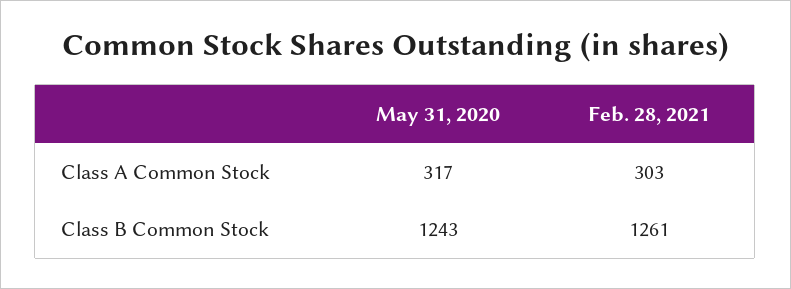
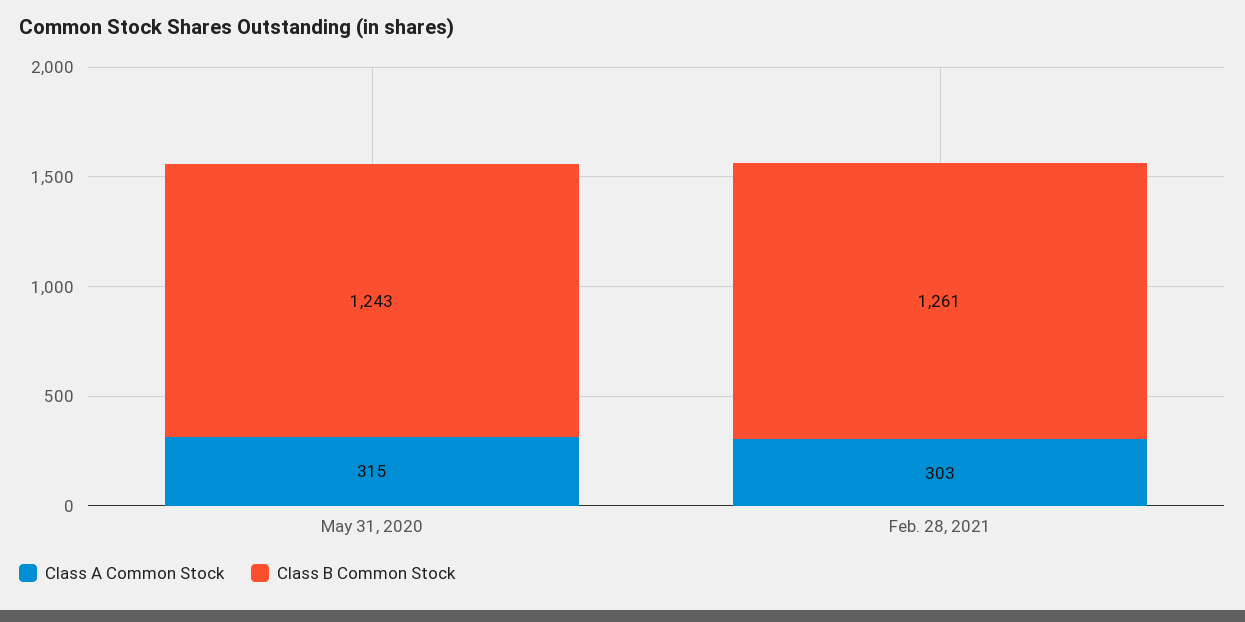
  {
    "Class A Common Stock": {
-     "May 31, 2020": 317,
+     "May 31, 2020": 315,
      "Feb. 28, 2021": 303
    },
    "Class B Common Stock": {
      "May 31, 2020": 1243,
      "Feb. 28, 2021": 1261
    }
  }

